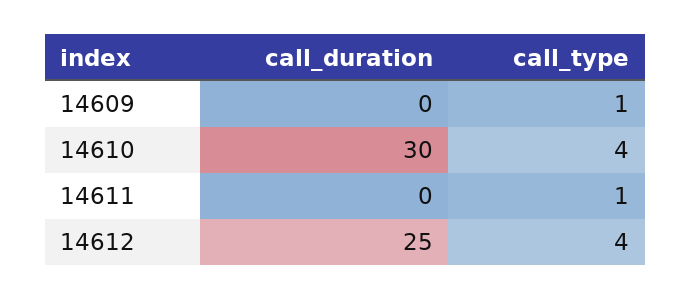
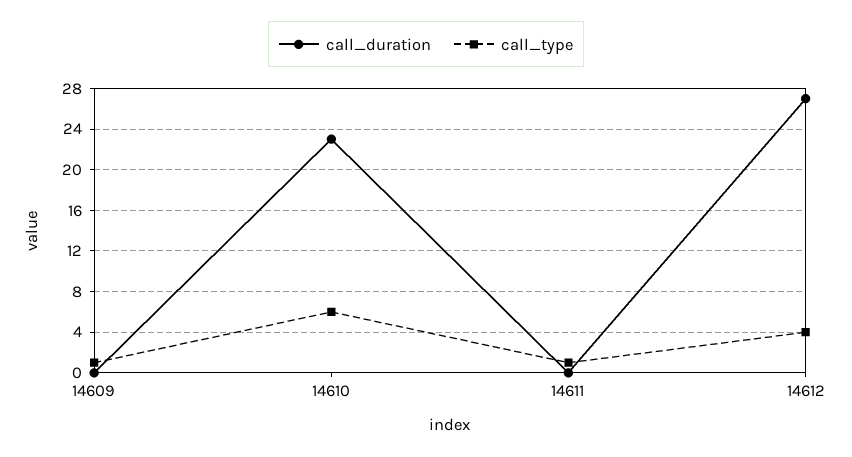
  {
    "call_duration": {
      "14609": 0,
-     "14610": 30,
+     "14610": 23,
      "14611": 0,
-     "14612": 25
+     "14612": 27
    },
    "call_type": {
      "14609": 1,
-     "14610": 4,
+     "14610": 6,
      "14611": 1,
      "14612": 4
    }
  }

